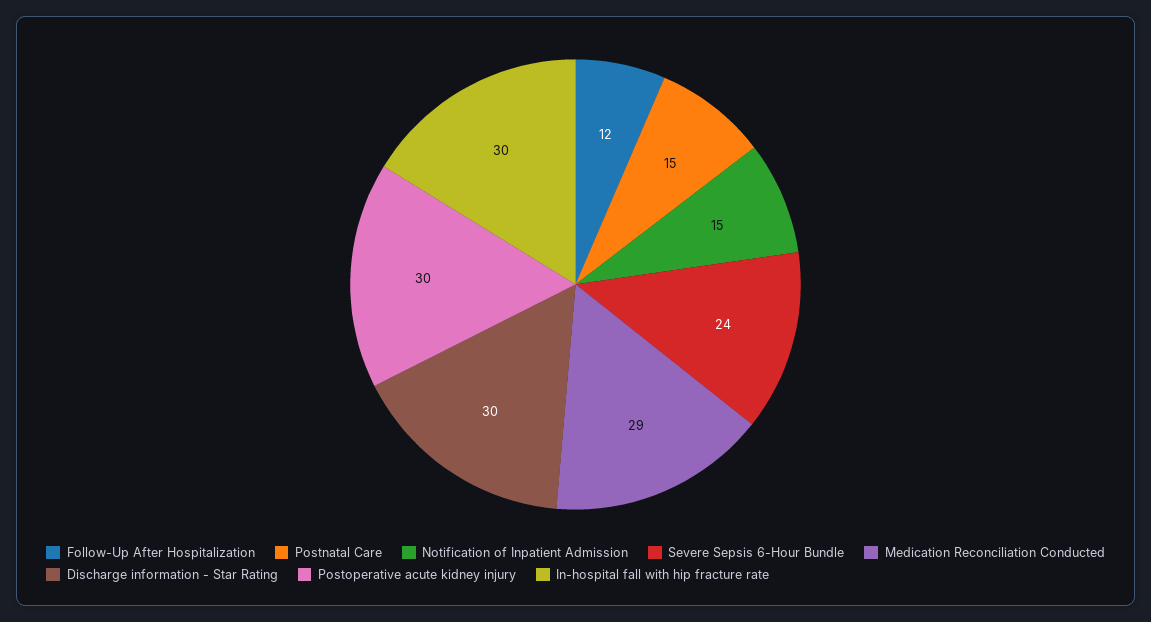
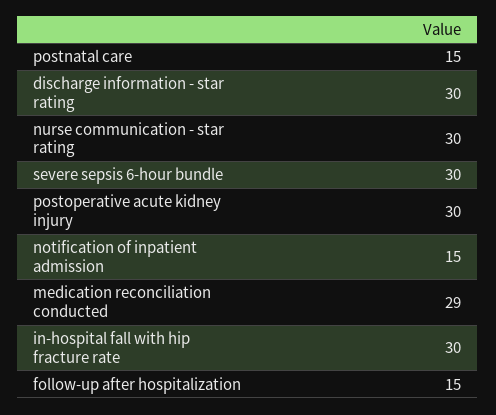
  {
-   "Follow-Up After Hospitalization": 12,
+   "Follow-Up After Hospitalization": 15,
    "Postnatal Care": 15,
    "Notification of Inpatient Admission": 15,
-   "Severe Sepsis 6-Hour Bundle": 24,
+   "Severe Sepsis 6-Hour Bundle": 30,
    "Medication Reconciliation Conducted": 29,
    "Discharge information - Star Rating": 30,
    "Postoperative acute kidney injury": 30,
-   "In-hospital fall with hip fracture rate": 30
+   "In-hospital fall with hip fracture rate": 30,
+   "nurse communication - star rating": 30
  }

